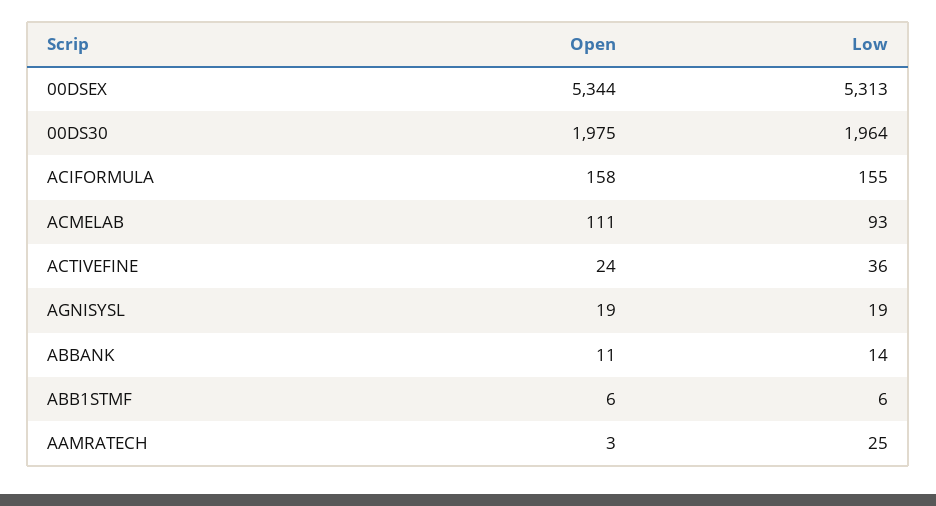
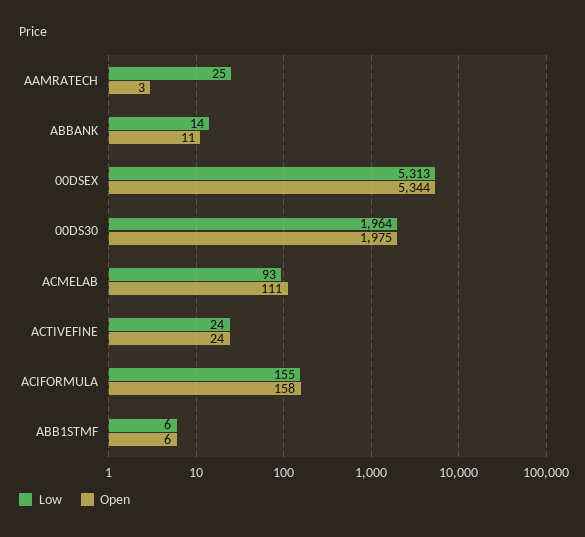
  {
    "Open": {
      "00DSEX": 5344,
      "00DS30": 1975,
      "ACIFORMULA": 158,
      "ACMELAB": 111,
      "ACTIVEFINE": 24,
-     "AGNISYSL": 19,
      "ABBANK": 11,
      "ABB1STMF": 6,
      "AAMRATECH": 3
    },
    "Low": {
      "00DSEX": 5313,
      "00DS30": 1964,
      "ACIFORMULA": 155,
      "ACMELAB": 93,
-     "ACTIVEFINE": 36,
+     "ACTIVEFINE": 24,
-     "AGNISYSL": 19,
      "ABBANK": 14,
      "ABB1STMF": 6,
      "AAMRATECH": 25
    }
  }

